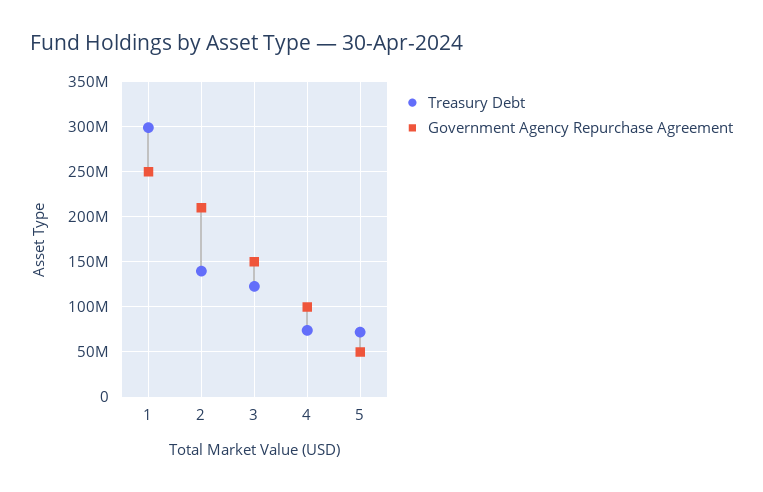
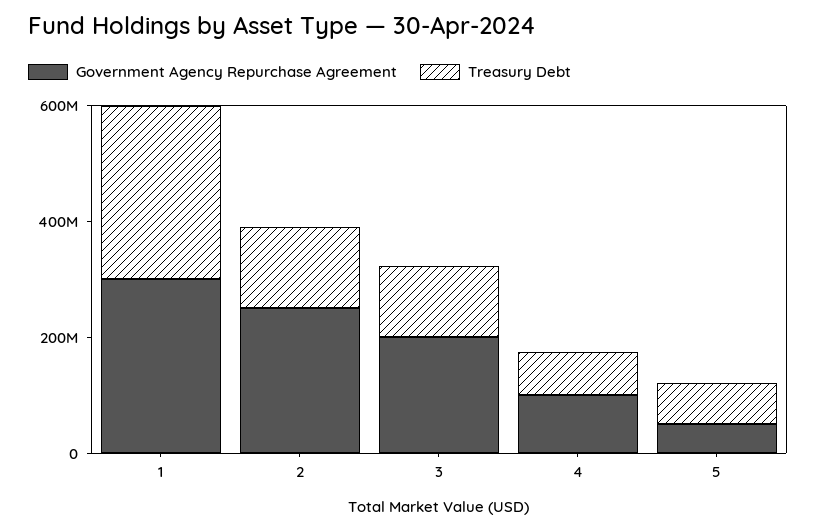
  {
    "Treasury Debt": {
      "1": 300000000,
      "2": 140000000,
      "3": 120000000,
      "4": 70000000,
      "5": 70000000
    },
    "Government Agency Repurchase Agreement": {
-     "1": 250000000,
+     "1": 300000000,
-     "2": 210000000,
+     "2": 250000000,
-     "3": 150000000,
+     "3": 200000000,
      "4": 100000000,
      "5": 50000000
    }
  }

